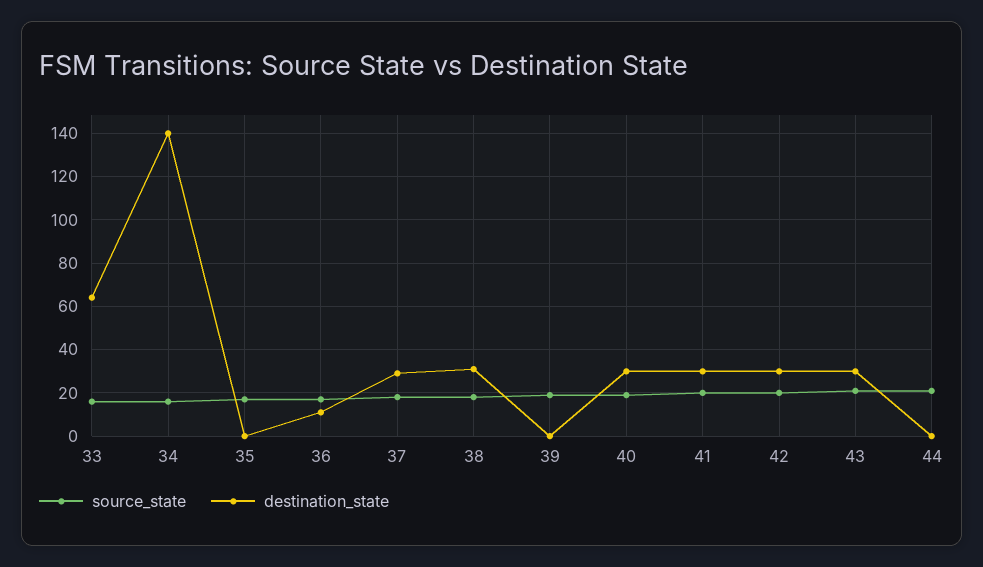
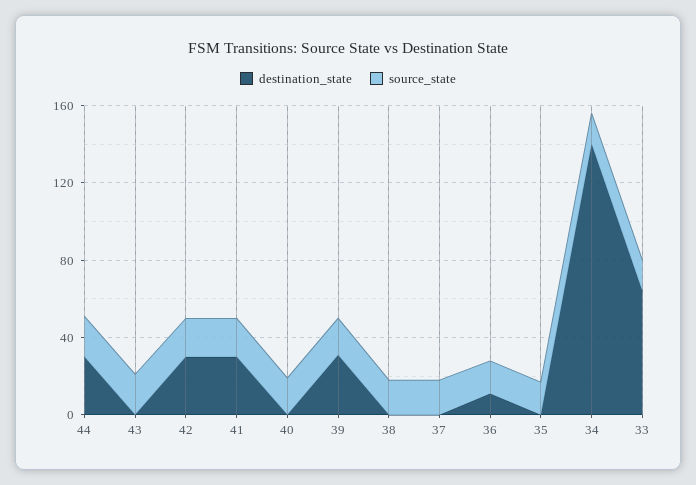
  {
    "source_state": {
      "33": 15,
      "34": 15,
      "35": 15,
      "36": 15,
      "37": 20,
      "38": 20,
      "39": 20,
      "40": 20,
      "41": 20,
      "42": 20,
      "43": 20,
      "44": 20
    },
    "destination_state": {
      "33": 65,
      "34": 140,
      "35": 0,
      "36": 10,
-     "37": 30,
+     "37": 0,
-     "38": 30,
+     "38": 0,
-     "39": 0,
+     "39": 30,
-     "40": 30,
+     "40": 0,
      "41": 30,
      "42": 30,
-     "43": 30,
+     "43": 0,
-     "44": 0
+     "44": 30
    }
  }

